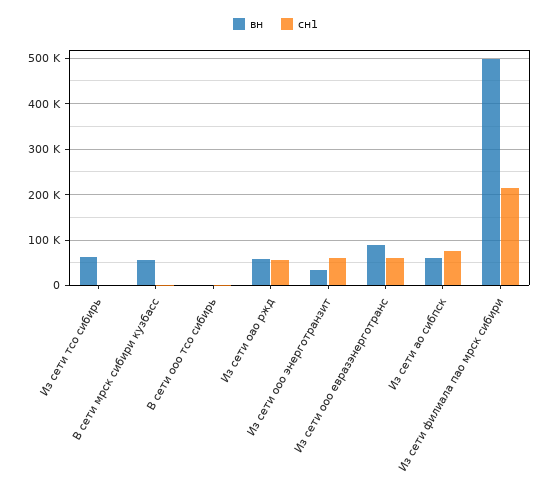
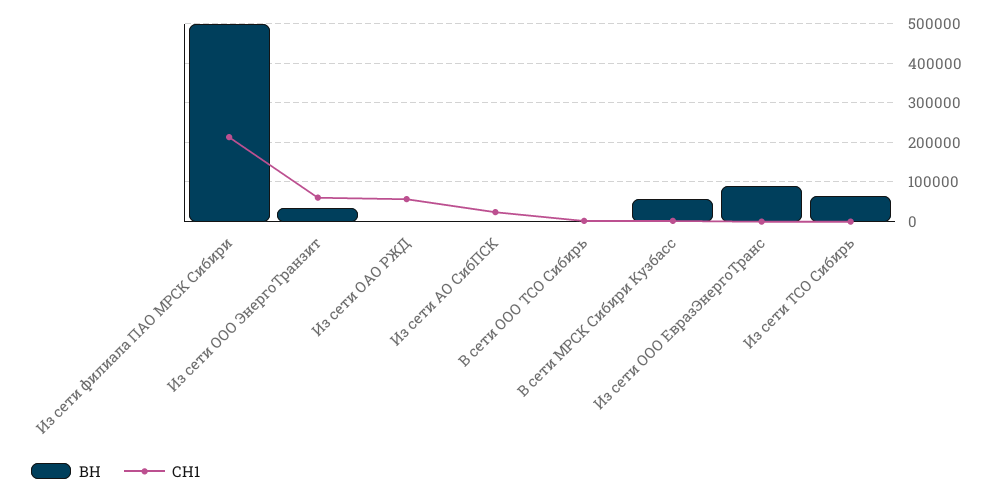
  {
    "вн": {
      "Из сети тсо сибирь": 60000,
      "В сети мрск сибири кузбасс": 60000,
      "В сети ооо тсо сибирь": 0,
-     "Из сети оао ржд": 60000,
+     "Из сети оао ржд": 0,
      "Из сети ооо энерготранзит": 40000,
      "Из сети ооо евразэнерготранс": 80000,
-     "Из сети ао сибпск": 60000,
+     "Из сети ао сибпск": 0,
      "Из сети филиала пао мрск сибири": 500000
    },
    "сн1": {
      "Из сети тсо сибирь": 0,
      "В сети мрск сибири кузбасс": 0,
      "В сети ооо тсо сибирь": 0,
      "Из сети оао ржд": 60000,
      "Из сети ооо энерготранзит": 60000,
-     "Из сети ооо евразэнерготранс": 60000,
+     "Из сети ооо евразэнерготранс": 0,
-     "Из сети ао сибпск": 80000,
+     "Из сети ао сибпск": 20000,
      "Из сети филиала пао мрск сибири": 220000
    }
  }

